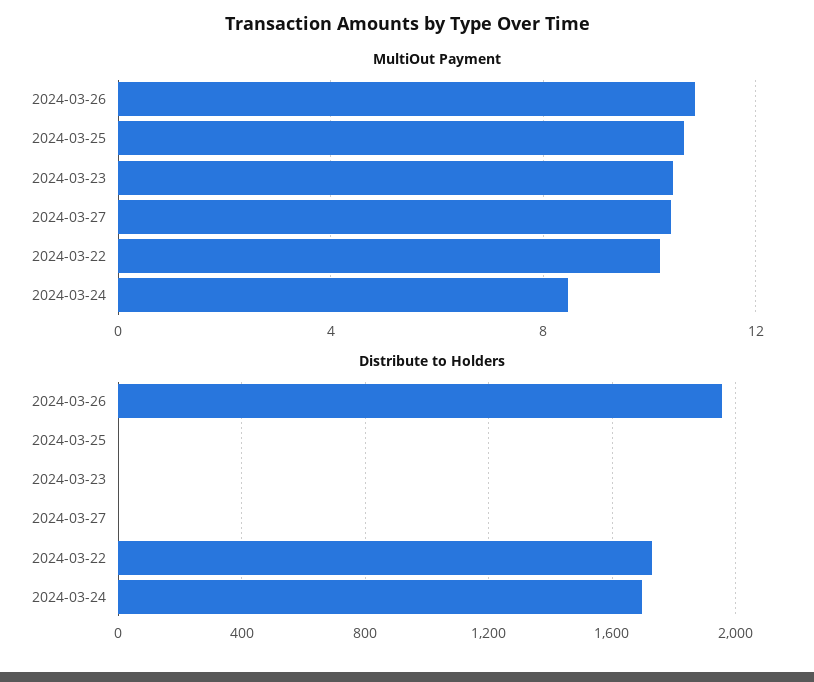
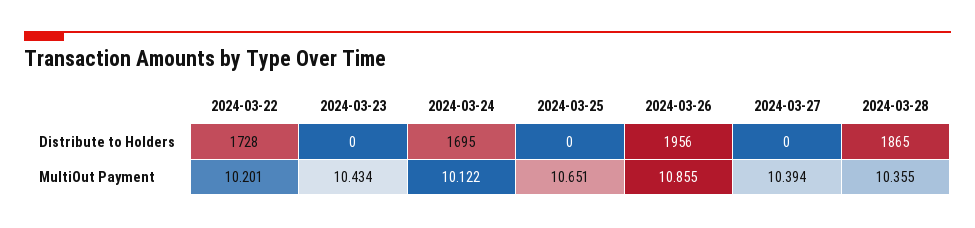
  {
    "MultiOut Payment": {
      "2024-03-26": 10.855,
      "2024-03-25": 10.651,
      "2024-03-23": 10.434,
      "2024-03-27": 10.394,
      "2024-03-22": 10.201,
-     "2024-03-24": 8.5
+     "2024-03-24": 10.122,
+     "2024-03-28": 10.355
    },
    "Distribute to Holders": {
      "2024-03-26": 1956,
      "2024-03-25": 0,
      "2024-03-23": 0,
      "2024-03-27": 0,
      "2024-03-22": 1728,
-     "2024-03-24": 1695
+     "2024-03-24": 1695,
+     "2024-03-28": 1865
    }
  }

